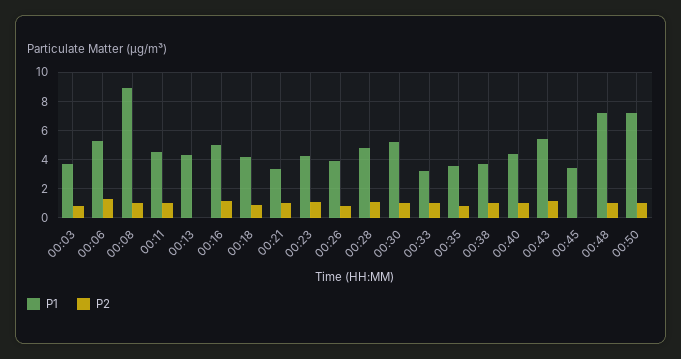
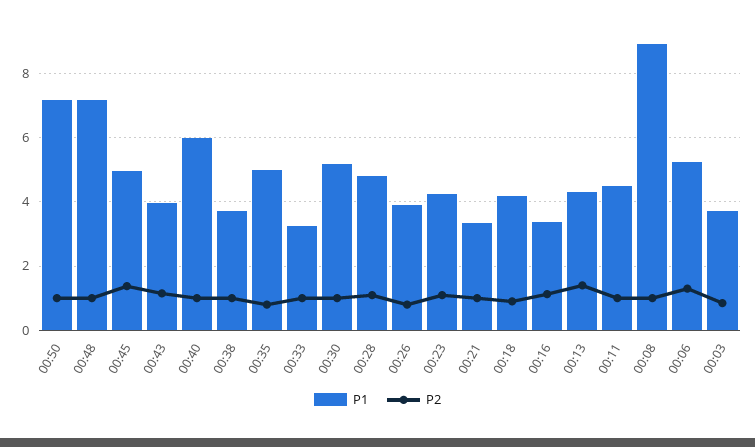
  {
    "P1": {
      "00:03": 3.8,
      "00:06": 5.2,
      "00:08": 9,
      "00:11": 4.6,
      "00:13": 4.4,
-     "00:16": 5,
+     "00:16": 3.4,
      "00:18": 4.2,
      "00:21": 3.4,
      "00:23": 4.2,
      "00:26": 4,
      "00:28": 4.8,
      "00:30": 5.2,
      "00:33": 3.2,
-     "00:35": 3.5,
+     "00:35": 5,
      "00:38": 3.8,
-     "00:40": 4.5,
+     "00:40": 6,
-     "00:43": 5.5,
+     "00:43": 4,
-     "00:45": 3.5,
+     "00:45": 5,
      "00:48": 7.2,
      "00:50": 7.2
    },
    "P2": {
      "00:03": 0.8,
      "00:06": 1.4,
      "00:08": 1,
      "00:11": 1,
-     "00:13": 0,
+     "00:13": 1.4,
      "00:16": 1.2,
      "00:18": 1,
      "00:21": 1,
      "00:23": 1.2,
      "00:26": 0.8,
      "00:28": 1.2,
      "00:30": 1,
      "00:33": 1,
      "00:35": 0.8,
      "00:38": 1,
      "00:40": 1,
      "00:43": 1.2,
-     "00:45": 0,
+     "00:45": 1.4,
      "00:48": 1,
      "00:50": 1
    }
  }

